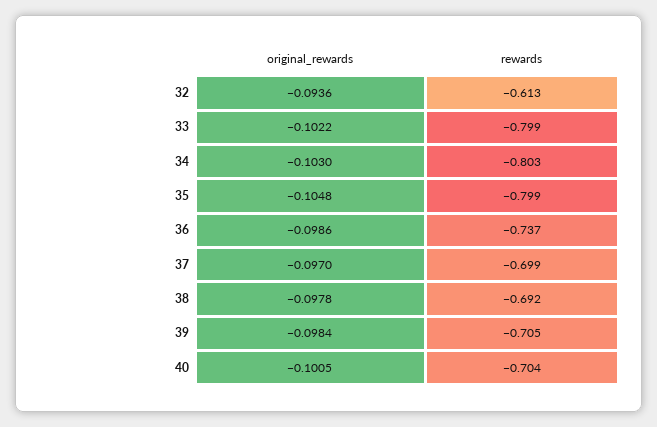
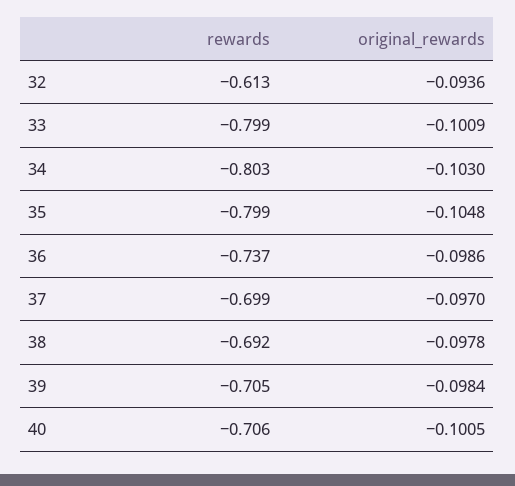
  {
    "original_rewards": {
      "32": -0.0936,
-     "33": -0.1022,
+     "33": -0.1009,
      "34": -0.103,
      "35": -0.1048,
      "36": -0.0986,
      "37": -0.097,
      "38": -0.0978,
      "39": -0.0984,
      "40": -0.1005
    },
    "rewards": {
      "32": -0.613,
      "33": -0.799,
      "34": -0.803,
      "35": -0.799,
      "36": -0.737,
      "37": -0.699,
      "38": -0.692,
      "39": -0.705,
-     "40": -0.704
+     "40": -0.706
    }
  }

